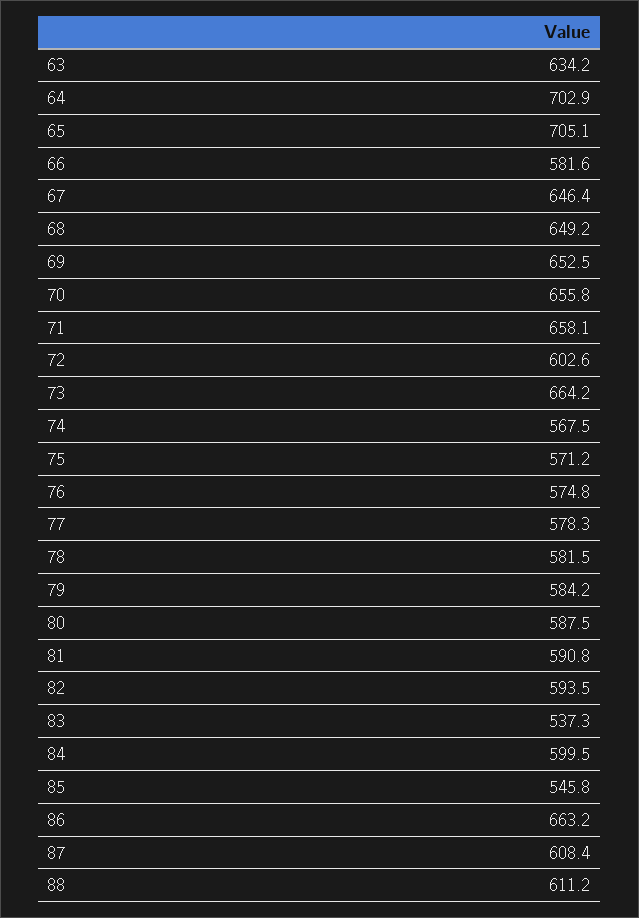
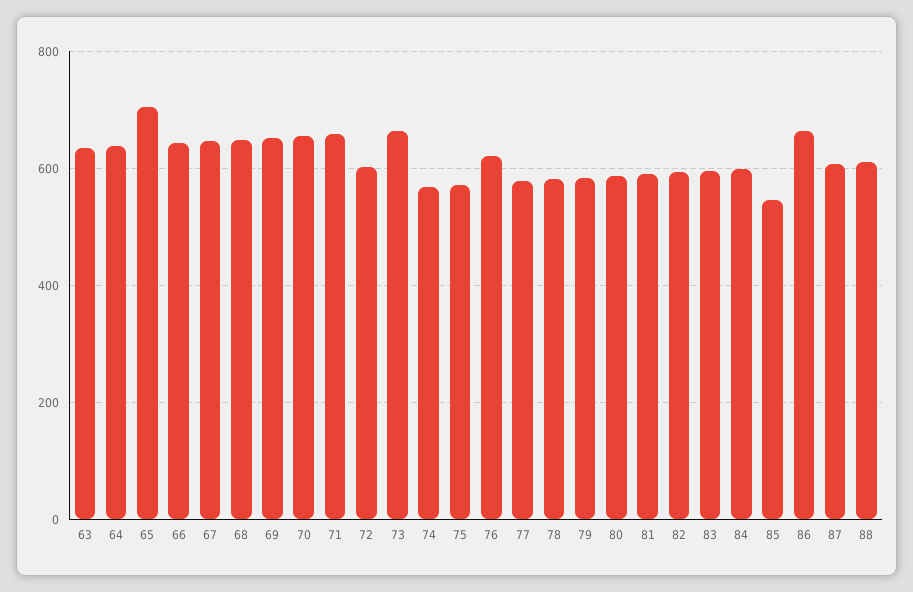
  {
    "63": 634.2,
-   "64": 702.9,
+   "64": 640,
    "65": 705.1,
-   "66": 581.6,
+   "66": 640,
    "67": 646.4,
    "68": 649.2,
    "69": 652.5,
    "70": 655.8,
    "71": 658.1,
    "72": 602.6,
    "73": 664.2,
    "74": 567.5,
    "75": 571.2,
-   "76": 574.8,
+   "76": 620,
    "77": 578.3,
    "78": 581.5,
    "79": 584.2,
    "80": 587.5,
    "81": 590.8,
    "82": 593.5,
-   "83": 537.3,
+   "83": 600,
    "84": 599.5,
    "85": 545.8,
    "86": 663.2,
    "87": 608.4,
    "88": 611.2
  }

